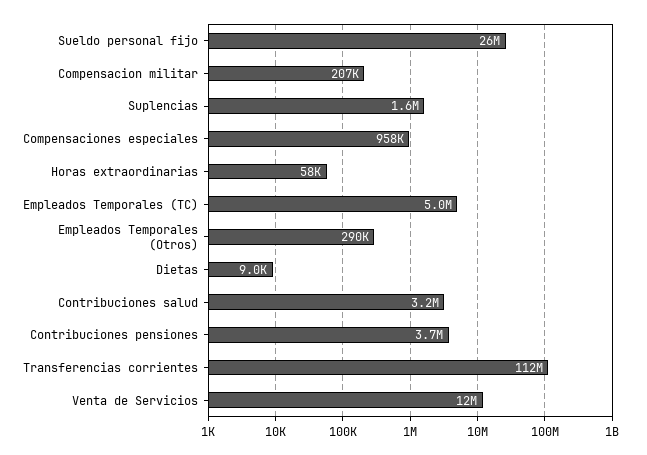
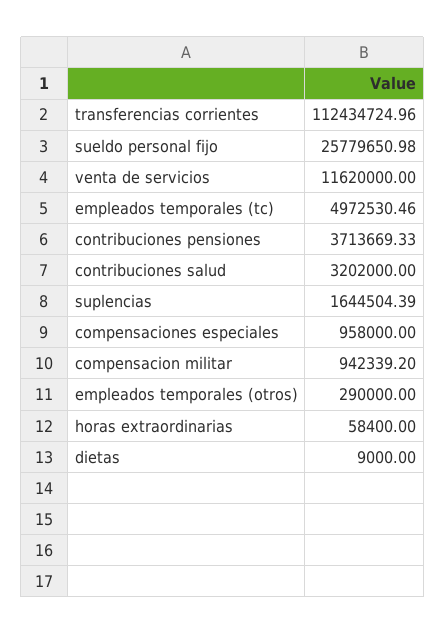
  {
    "Sueldo personal fijo": 25779650.98,
-   "Compensacion militar": 207000,
+   "Compensacion militar": 942339.2,
    "Suplencias": 1644504.39,
    "Compensaciones especiales": 958000,
    "Horas extraordinarias": 58400,
    "Empleados Temporales (TC)": 4972530.46,
    "Empleados Temporales (Otros)": 290000,
    "Dietas": 9000,
    "Contribuciones salud": 3202000,
    "Contribuciones pensiones": 3713669.33,
    "Transferencias corrientes": 112434724.96,
    "Venta de Servicios": 11620000
  }

